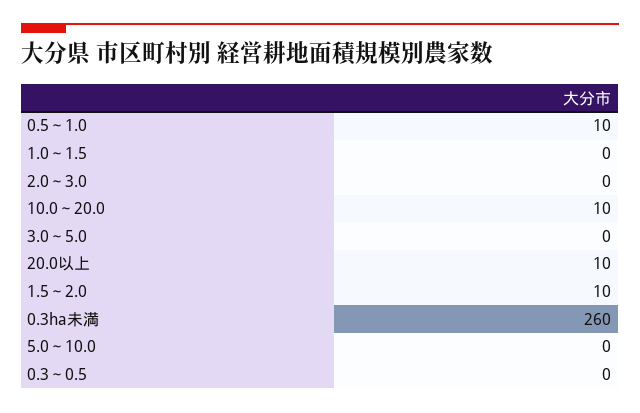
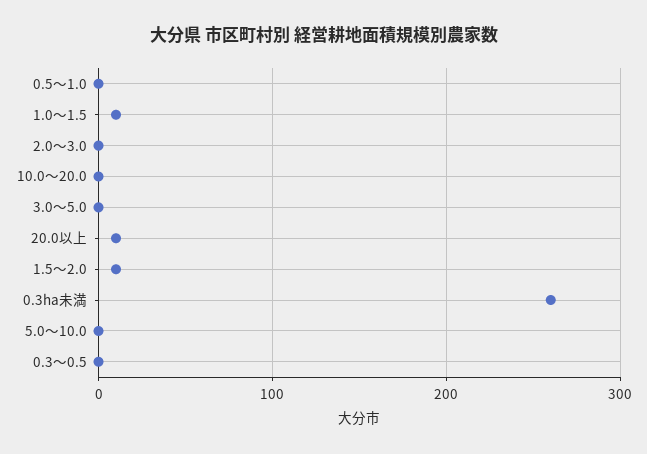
  {
-   "0.5～1.0": 10,
+   "0.5～1.0": 0,
-   "1.0～1.5": 0,
+   "1.0～1.5": 10,
    "2.0～3.0": 0,
-   "10.0～20.0": 10,
+   "10.0～20.0": 0,
    "3.0～5.0": 0,
    "20.0以上": 10,
    "1.5～2.0": 10,
    "0.3ha未満": 260,
    "5.0～10.0": 0,
    "0.3～0.5": 0
  }

